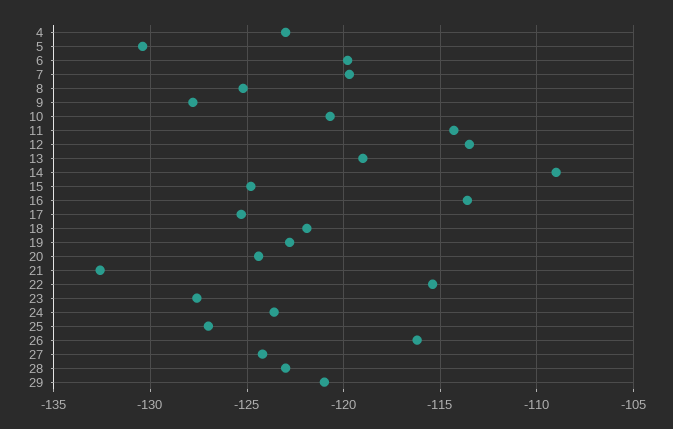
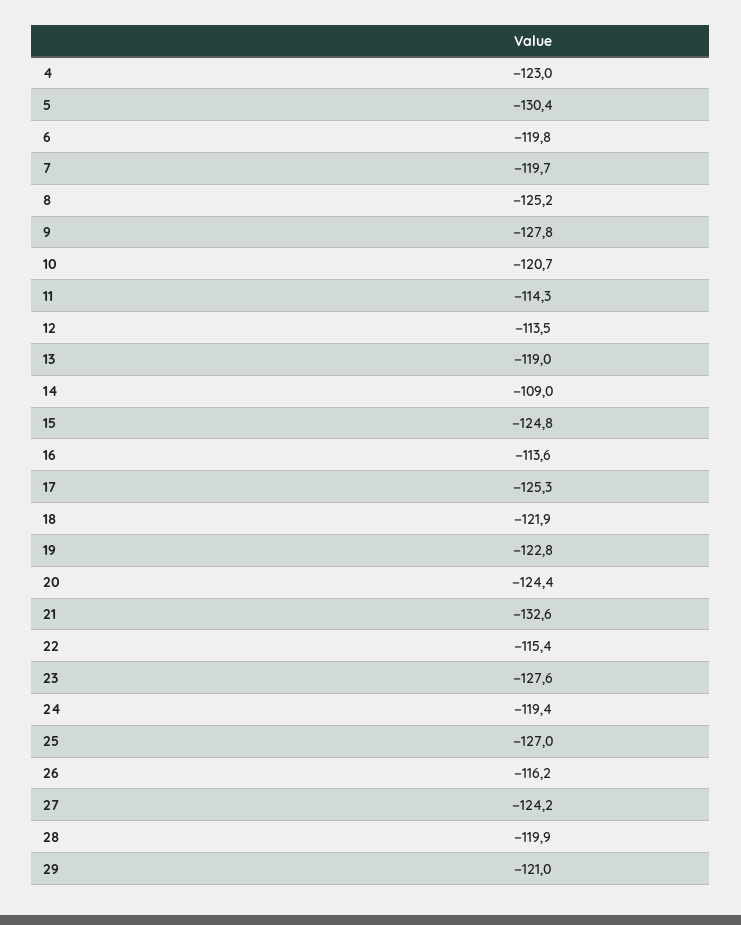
  {
    "4": -123,
    "5": -130.4,
    "6": -119.8,
    "7": -119.7,
    "8": -125.2,
    "9": -127.8,
    "10": -120.7,
    "11": -114.3,
    "12": -113.5,
    "13": -119,
    "14": -109,
    "15": -124.8,
    "16": -113.6,
    "17": -125.3,
    "18": -121.9,
    "19": -122.8,
    "20": -124.4,
    "21": -132.6,
    "22": -115.4,
    "23": -127.6,
-   "24": -123.5,
+   "24": -119.4,
    "25": -127,
    "26": -116.2,
    "27": -124.2,
-   "28": -123,
+   "28": -119.9,
    "29": -121
  }

